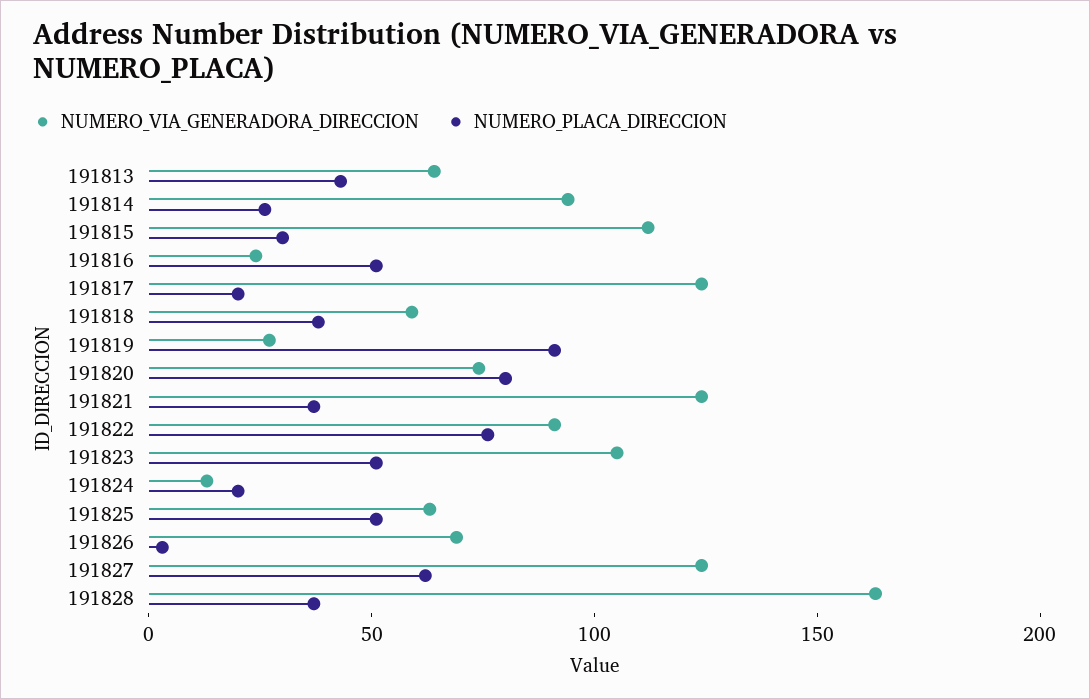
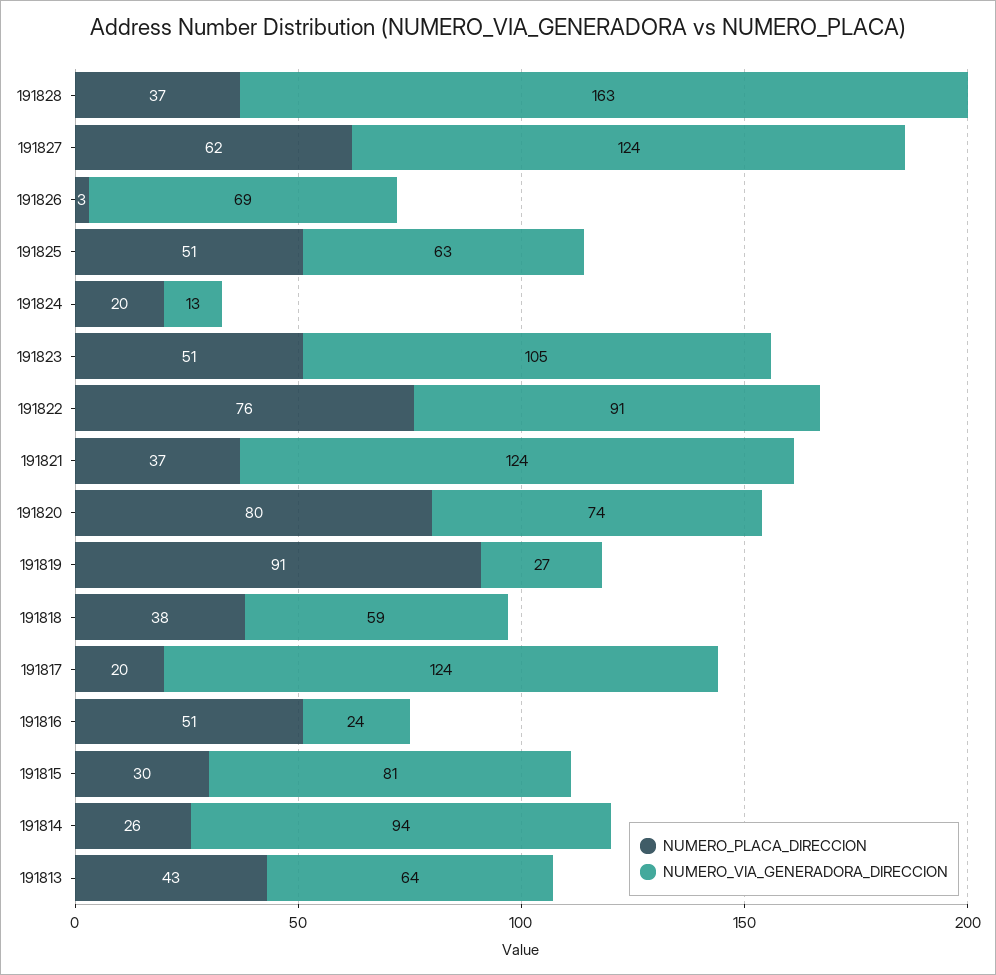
  {
    "NUMERO_VIA_GENERADORA_DIRECCION": {
      "191813": 64,
      "191814": 94,
-     "191815": 110,
+     "191815": 81,
      "191816": 24,
      "191817": 124,
      "191818": 59,
      "191819": 27,
      "191820": 74,
      "191821": 124,
      "191822": 91,
      "191823": 105,
      "191824": 13,
      "191825": 63,
      "191826": 69,
      "191827": 124,
      "191828": 163
    },
    "NUMERO_PLACA_DIRECCION": {
      "191813": 43,
      "191814": 26,
      "191815": 30,
      "191816": 51,
      "191817": 20,
      "191818": 38,
      "191819": 91,
      "191820": 80,
      "191821": 37,
      "191822": 76,
      "191823": 51,
      "191824": 20,
      "191825": 51,
      "191826": 3,
      "191827": 62,
      "191828": 37
    }
  }

